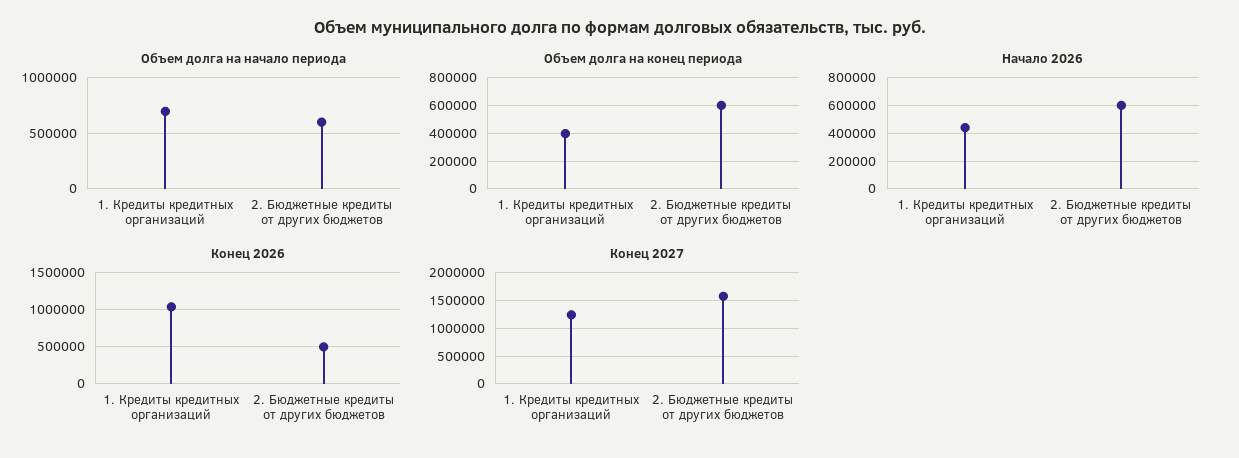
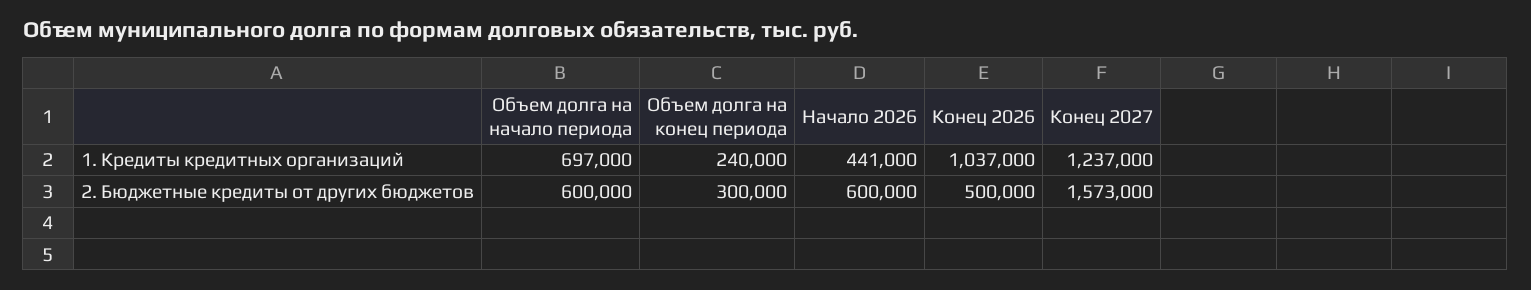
  {
    "Объем долга на начало периода": {
      "1. Кредиты кредитных организаций": 697000,
      "2. Бюджетные кредиты от других бюджетов": 600000
    },
    "Объем долга на конец периода": {
-     "1. Кредиты кредитных организаций": 400000,
+     "1. Кредиты кредитных организаций": 240000,
-     "2. Бюджетные кредиты от других бюджетов": 600000
+     "2. Бюджетные кредиты от других бюджетов": 300000
    },
    "Начало 2026": {
      "1. Кредиты кредитных организаций": 441000,
      "2. Бюджетные кредиты от других бюджетов": 600000
    },
    "Конец 2026": {
      "1. Кредиты кредитных организаций": 1037000,
      "2. Бюджетные кредиты от других бюджетов": 500000
    },
    "Конец 2027": {
      "1. Кредиты кредитных организаций": 1237000,
      "2. Бюджетные кредиты от других бюджетов": 1573000
    }
  }

